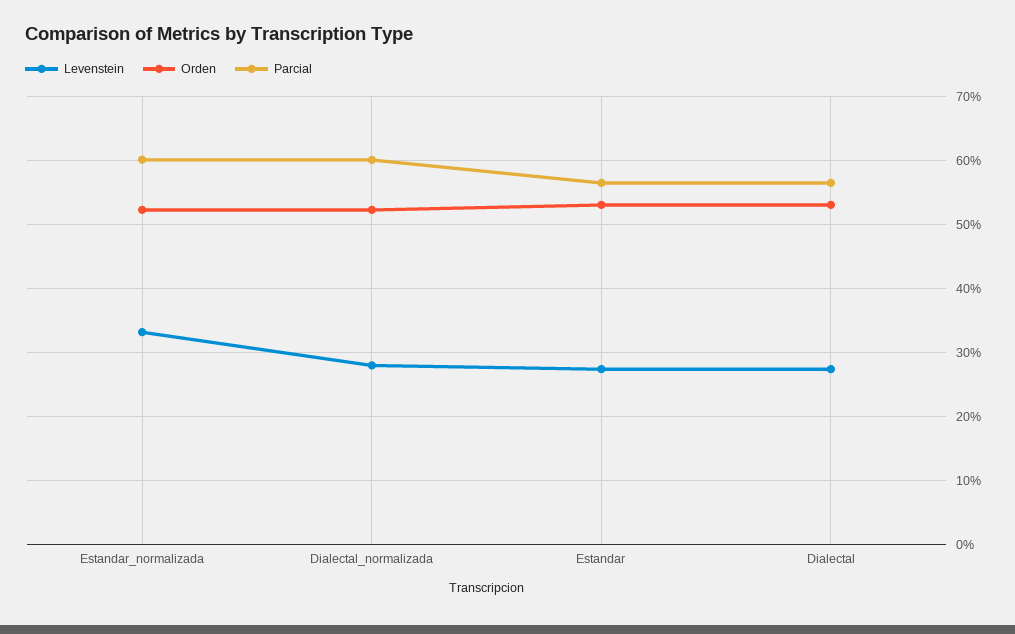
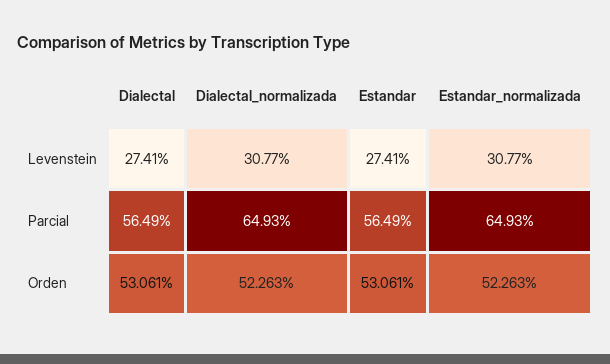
  {
    "Levenstein": {
-     "Estandar_normalizada": 33,
+     "Estandar_normalizada": 30.77,
-     "Dialectal_normalizada": 28,
+     "Dialectal_normalizada": 30.77,
      "Estandar": 27.41,
      "Dialectal": 27.41
    },
    "Orden": {
      "Estandar_normalizada": 52.263,
      "Dialectal_normalizada": 52.263,
      "Estandar": 53.061,
      "Dialectal": 53.061
    },
    "Parcial": {
-     "Estandar_normalizada": 60,
+     "Estandar_normalizada": 64.93,
-     "Dialectal_normalizada": 60,
+     "Dialectal_normalizada": 64.93,
      "Estandar": 56.49,
      "Dialectal": 56.49
    }
  }

